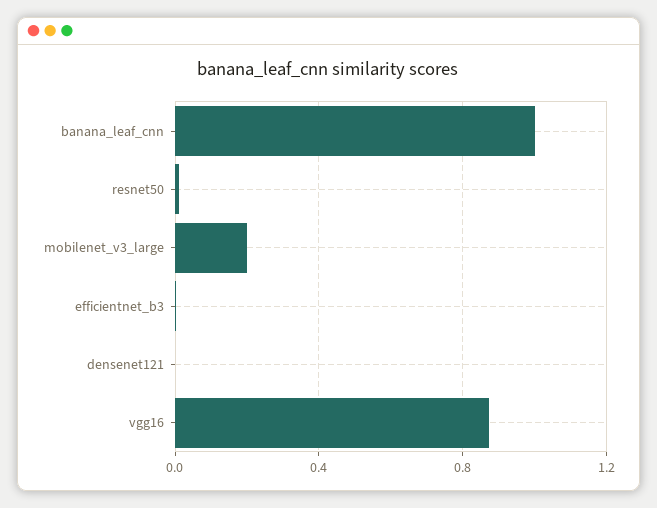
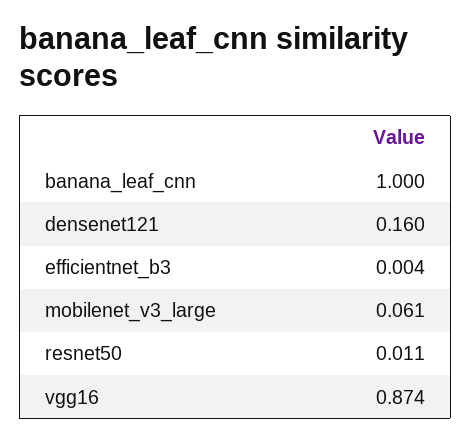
  {
    "banana_leaf_cnn": 1,
    "resnet50": 0.011,
-   "mobilenet_v3_large": 0.2,
+   "mobilenet_v3_large": 0.061,
    "efficientnet_b3": 0.004,
-   "densenet121": 0,
+   "densenet121": 0.16,
    "vgg16": 0.874
  }

